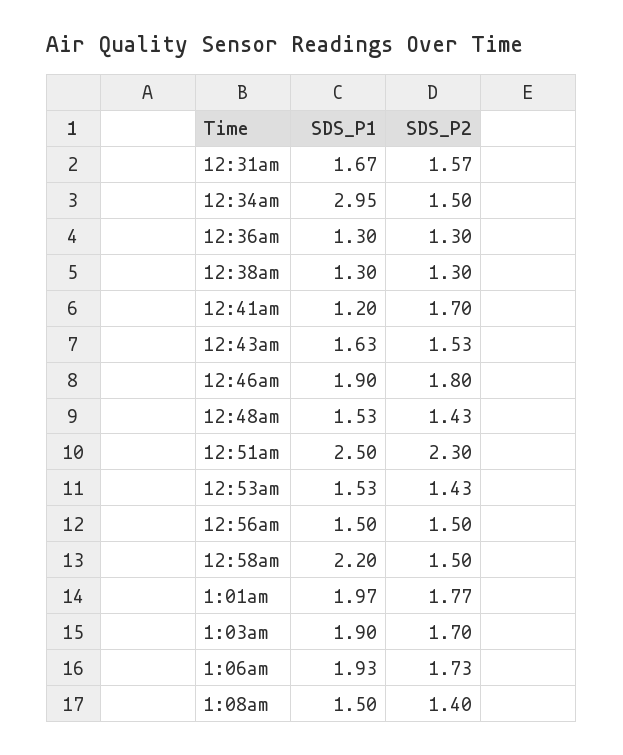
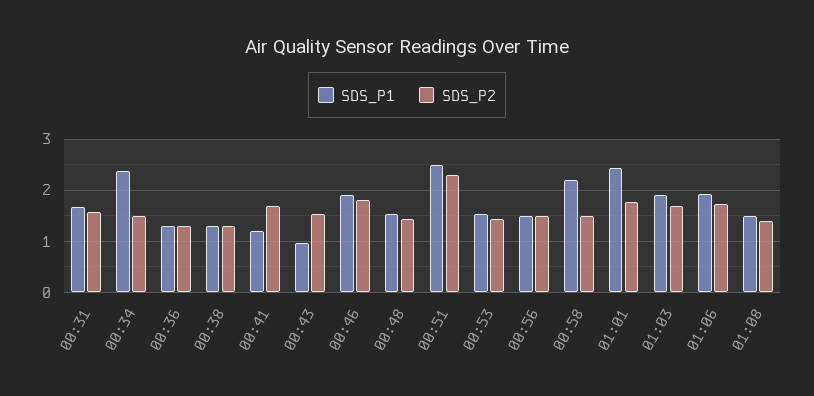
  {
    "SDS_P1": {
      "12:31am": 1.67,
-     "12:34am": 2.95,
+     "12:34am": 2.4,
      "12:36am": 1.3,
      "12:38am": 1.3,
      "12:41am": 1.2,
-     "12:43am": 1.63,
+     "12:43am": 1,
      "12:46am": 1.9,
      "12:48am": 1.53,
      "12:51am": 2.5,
      "12:53am": 1.53,
      "12:56am": 1.5,
      "12:58am": 2.2,
-     "1:01am": 1.97,
+     "1:01am": 2.4,
      "1:03am": 1.9,
      "1:06am": 1.93,
      "1:08am": 1.5
    },
    "SDS_P2": {
      "12:31am": 1.57,
      "12:34am": 1.5,
      "12:36am": 1.3,
      "12:38am": 1.3,
      "12:41am": 1.7,
      "12:43am": 1.53,
      "12:46am": 1.8,
      "12:48am": 1.43,
      "12:51am": 2.3,
      "12:53am": 1.43,
      "12:56am": 1.5,
      "12:58am": 1.5,
      "1:01am": 1.77,
      "1:03am": 1.7,
      "1:06am": 1.73,
      "1:08am": 1.4
    }
  }

